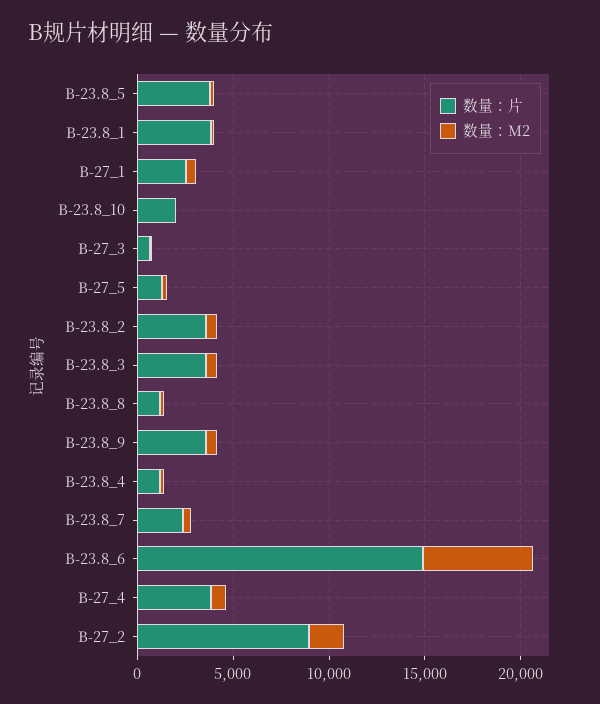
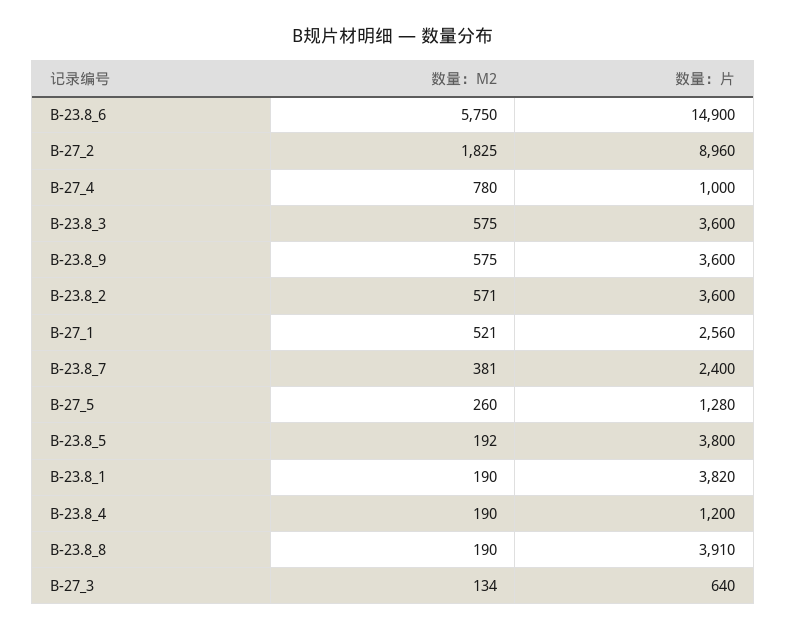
  {
    "数量：片": {
      "B-23.8_5": 3800,
      "B-23.8_1": 3820,
      "B-27_1": 2560,
-     "B-23.8_10": 2000,
      "B-27_3": 640,
      "B-27_5": 1280,
      "B-23.8_2": 3600,
      "B-23.8_3": 3600,
-     "B-23.8_8": 1000,
+     "B-23.8_8": 3910,
      "B-23.8_9": 3600,
      "B-23.8_4": 1200,
      "B-23.8_7": 2400,
      "B-23.8_6": 14900,
-     "B-27_4": 4000,
+     "B-27_4": 1000,
      "B-27_2": 8960
    },
    "数量：M2": {
      "B-23.8_5": 192,
      "B-23.8_1": 190,
      "B-27_1": 521,
-     "B-23.8_10": 0,
      "B-27_3": 134,
      "B-27_5": 260,
      "B-23.8_2": 571,
      "B-23.8_3": 575,
      "B-23.8_8": 190,
      "B-23.8_9": 575,
      "B-23.8_4": 190,
      "B-23.8_7": 381,
      "B-23.8_6": 5750,
      "B-27_4": 780,
      "B-27_2": 1825
    }
  }

